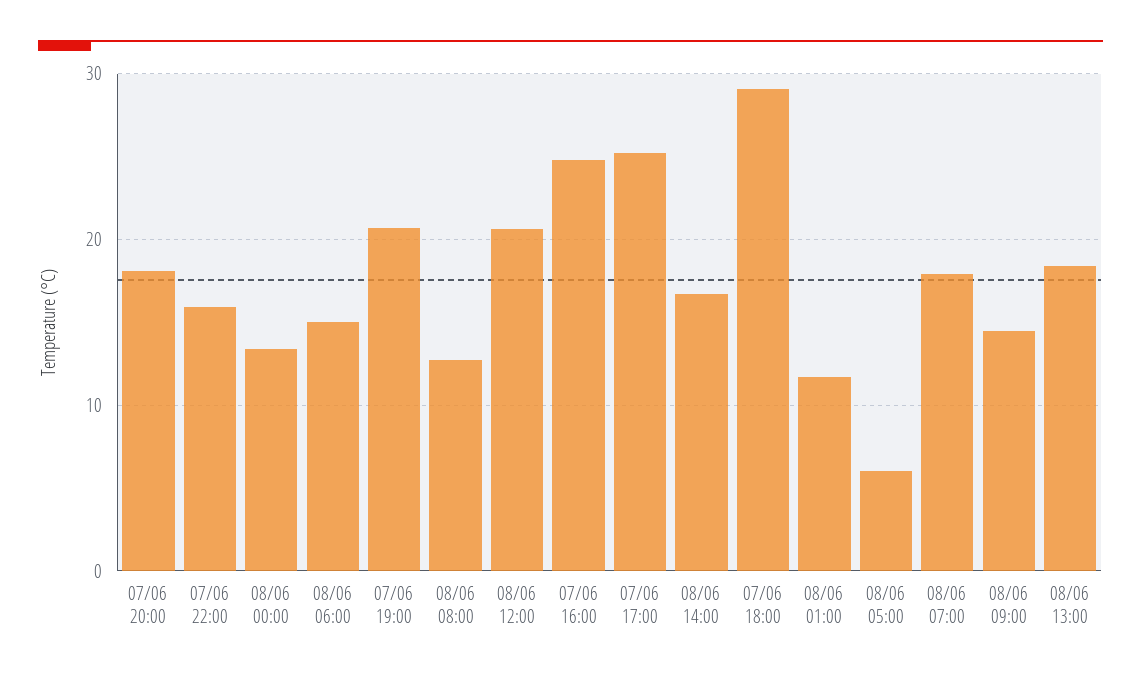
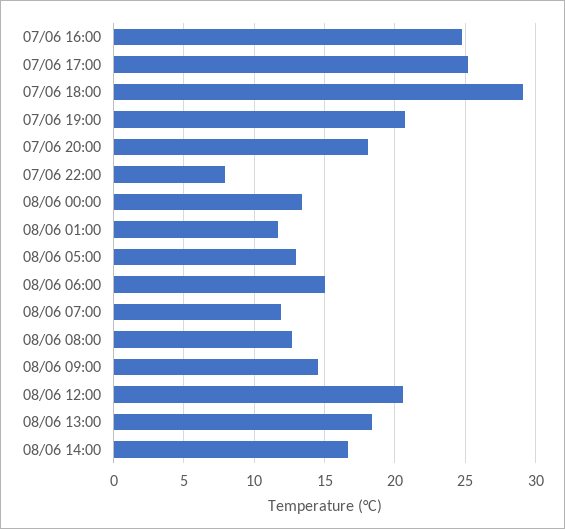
  {
    "07/06 20:00": 18,
-   "07/06 22:00": 16,
+   "07/06 22:00": 8,
    "08/06 00:00": 13.5,
    "08/06 06:00": 15,
    "07/06 19:00": 20.5,
    "08/06 08:00": 12.5,
    "08/06 12:00": 20.5,
    "07/06 16:00": 25,
    "07/06 17:00": 25,
    "08/06 14:00": 16.5,
    "07/06 18:00": 29,
    "08/06 01:00": 11.5,
-   "08/06 05:00": 6,
+   "08/06 05:00": 13,
-   "08/06 07:00": 18,
+   "08/06 07:00": 12,
    "08/06 09:00": 14.5,
    "08/06 13:00": 18.5
  }

